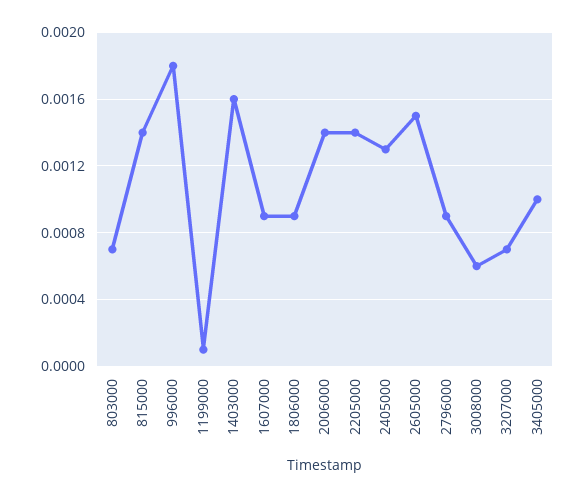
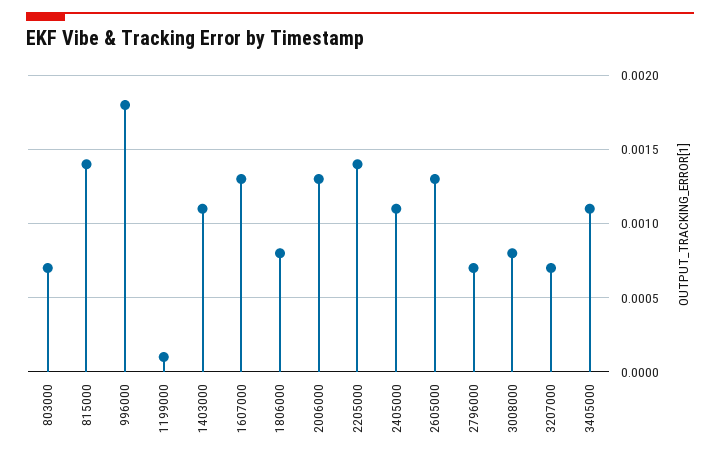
  {
    "803000": 0.0007,
    "815000": 0.0014,
    "996000": 0.0018,
    "1199000": 0.0001,
-   "1403000": 0.0016,
+   "1403000": 0.0011,
-   "1607000": 0.0009,
+   "1607000": 0.0013,
-   "1806000": 0.0009,
+   "1806000": 0.0008,
-   "2006000": 0.0014,
+   "2006000": 0.0013,
    "2205000": 0.0014,
-   "2405000": 0.0013,
+   "2405000": 0.0011,
-   "2605000": 0.0015,
+   "2605000": 0.0013,
-   "2796000": 0.0009,
+   "2796000": 0.0007,
-   "3008000": 0.0006,
+   "3008000": 0.0008,
    "3207000": 0.0007,
-   "3405000": 0.001
+   "3405000": 0.0011
  }

